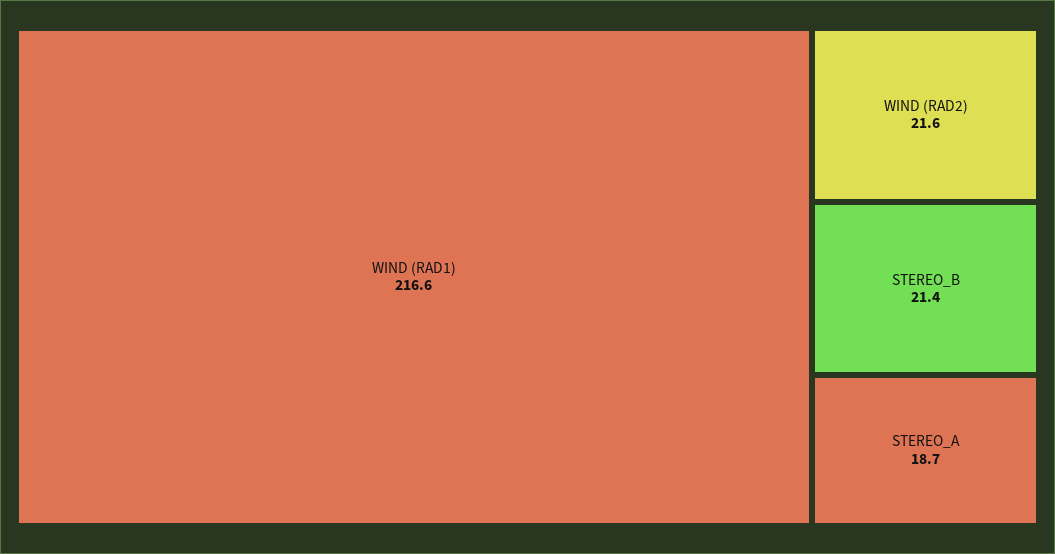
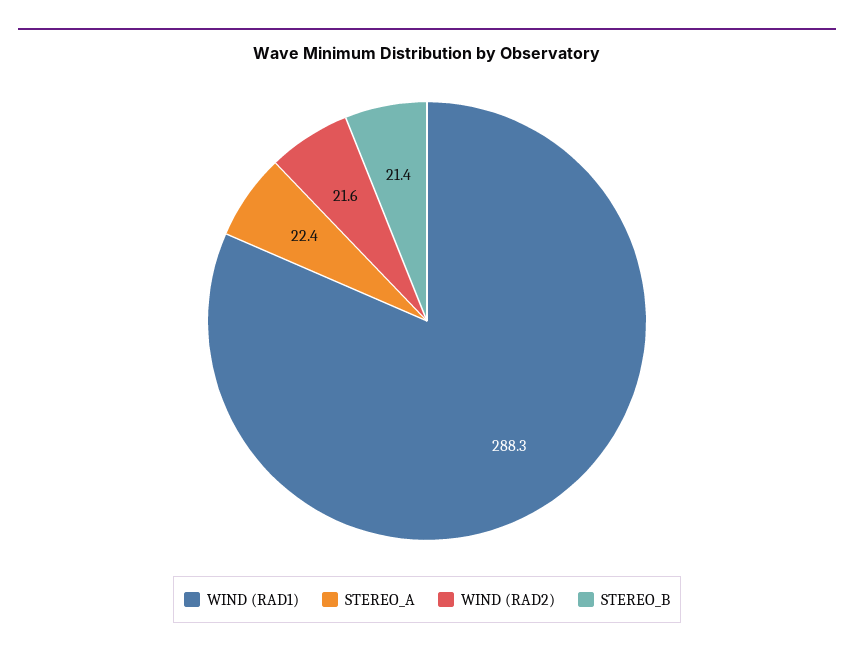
  {
-   "WIND (RAD1)": 216.6,
+   "WIND (RAD1)": 288.3,
    "WIND (RAD2)": 21.6,
    "STEREO_B": 21.4,
-   "STEREO_A": 18.7
+   "STEREO_A": 22.4
  }

